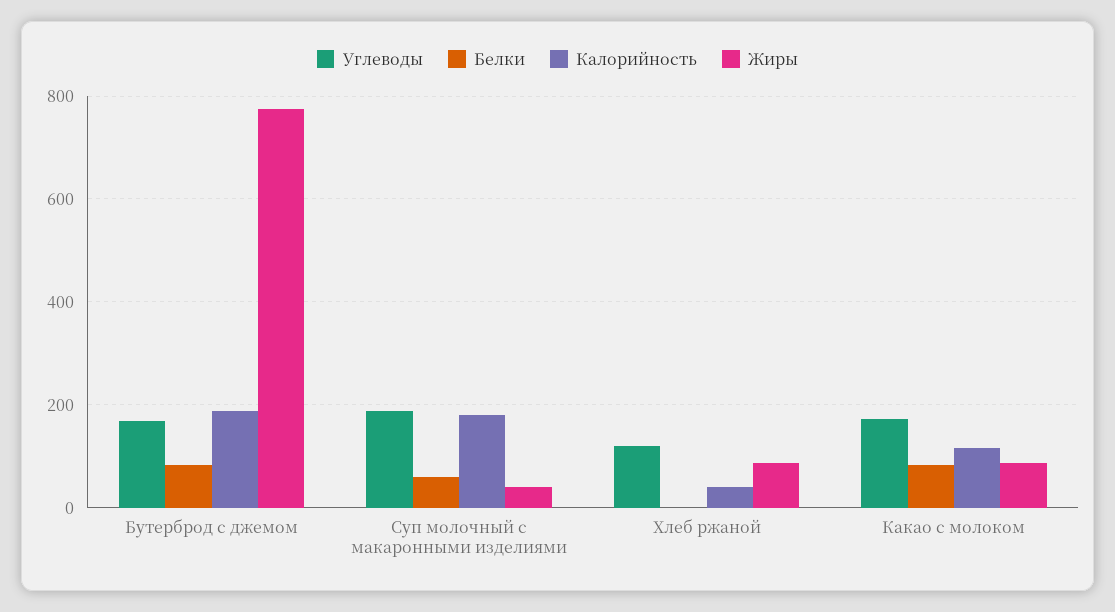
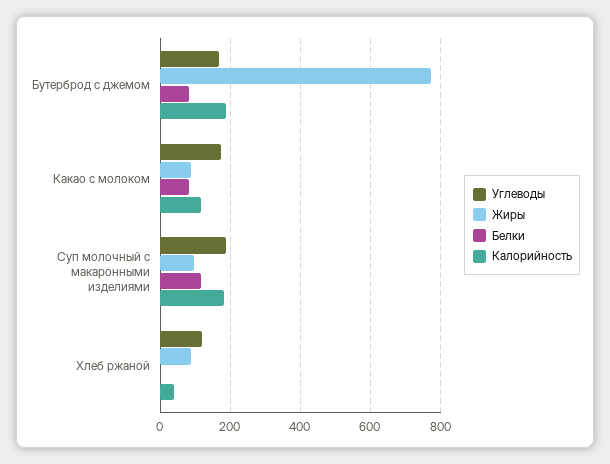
  {
    "Углеводы": {
      "Бутерброд с джемом": 160,
      "Суп молочный с макаронными изделиями": 180,
      "Хлеб ржаной": 120,
      "Какао с молоком": 180
    },
    "Белки": {
      "Бутерброд с джемом": 80,
-     "Суп молочный с макаронными изделиями": 60,
+     "Суп молочный с макаронными изделиями": 120,
      "Хлеб ржаной": 0,
      "Какао с молоком": 80
    },
    "Калорийность": {
      "Бутерброд с джемом": 180,
      "Суп молочный с макаронными изделиями": 180,
      "Хлеб ржаной": 40,
      "Какао с молоком": 120
    },
    "Жиры": {
      "Бутерброд с джемом": 780,
-     "Суп молочный с макаронными изделиями": 40,
+     "Суп молочный с макаронными изделиями": 100,
      "Хлеб ржаной": 80,
      "Какао с молоком": 80
    }
  }

